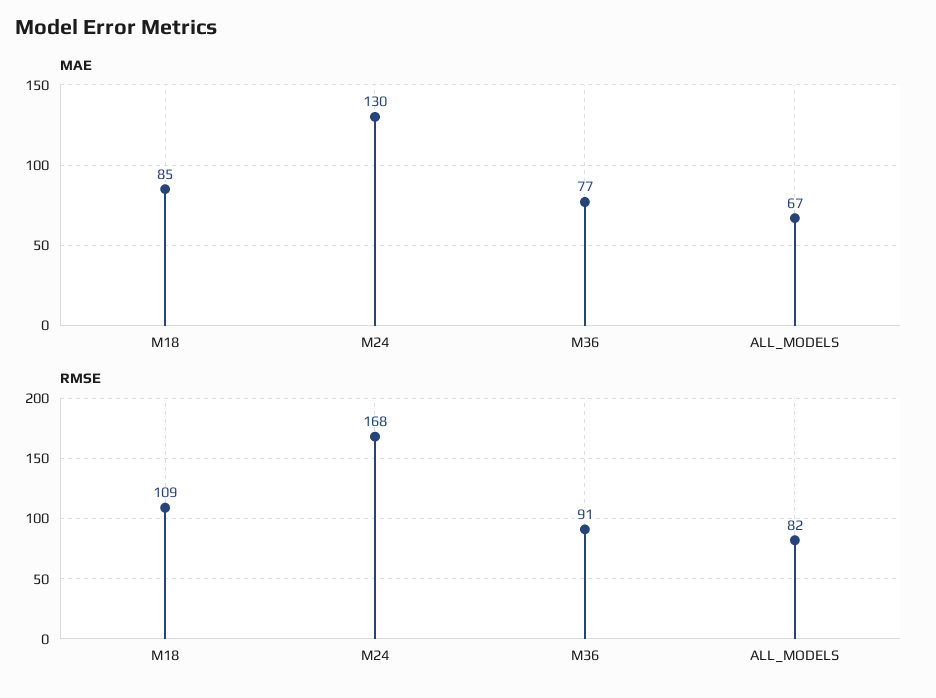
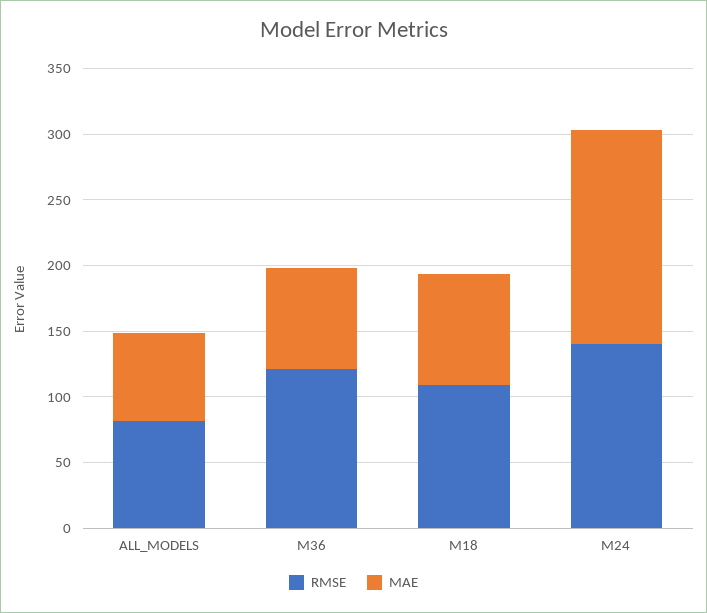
  {
    "MAE": {
      "M18": 85,
-     "M24": 130,
+     "M24": 160,
      "M36": 77,
      "ALL_MODELS": 67
    },
    "RMSE": {
      "M18": 109,
-     "M24": 168,
+     "M24": 140,
-     "M36": 91,
+     "M36": 120,
      "ALL_MODELS": 82
    }
  }

